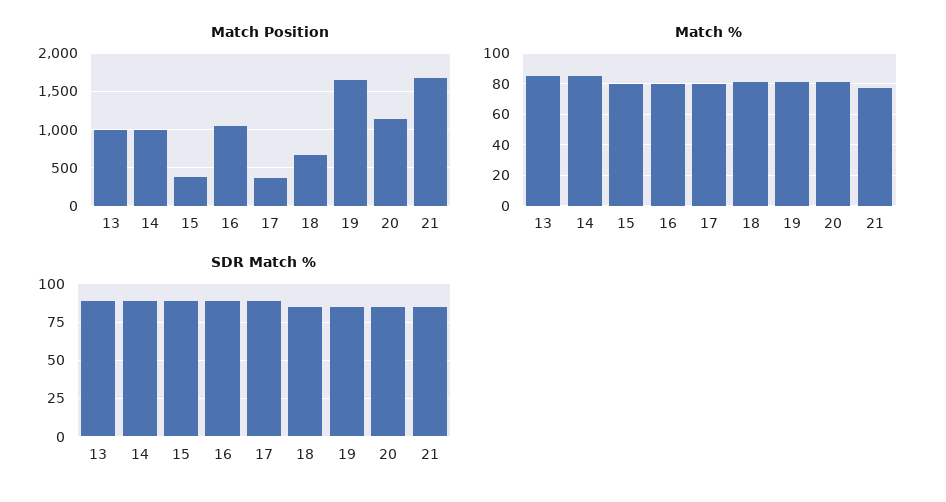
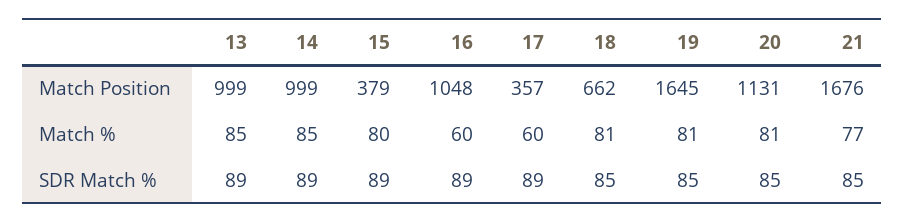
  {
    "Match Position": {
      "13": 999,
      "14": 999,
      "15": 379,
      "16": 1048,
      "17": 357,
      "18": 662,
      "19": 1645,
      "20": 1131,
      "21": 1676
    },
    "Match %": {
      "13": 85,
      "14": 85,
      "15": 80,
-     "16": 80,
+     "16": 60,
-     "17": 80,
+     "17": 60,
      "18": 81,
      "19": 81,
      "20": 81,
      "21": 77
    },
    "SDR Match %": {
      "13": 89,
      "14": 89,
      "15": 89,
      "16": 89,
      "17": 89,
      "18": 85,
      "19": 85,
      "20": 85,
      "21": 85
    }
  }

